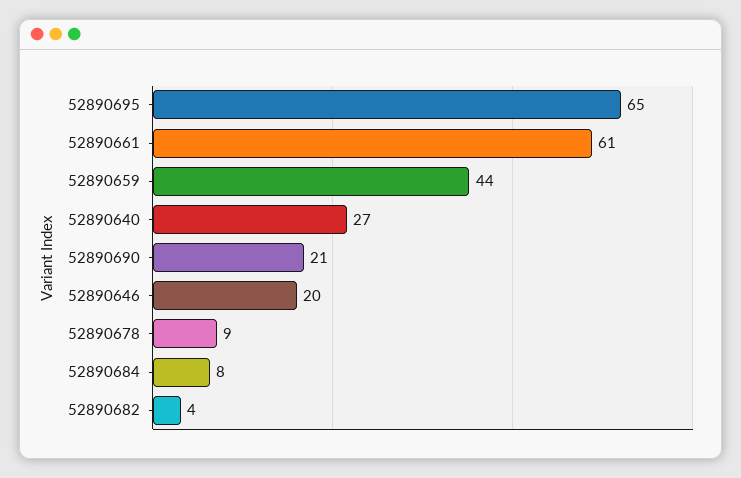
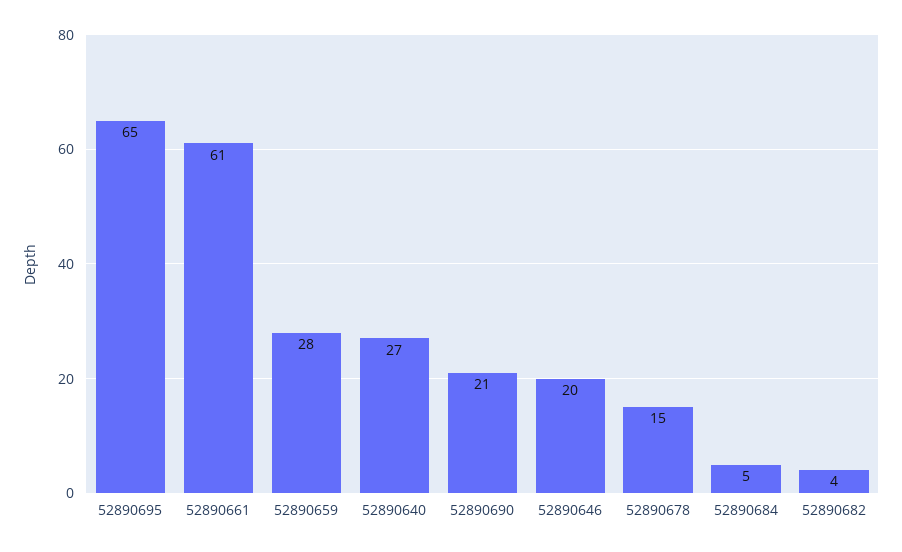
  {
    "52890695": 65,
    "52890661": 61,
-   "52890659": 44,
+   "52890659": 28,
    "52890640": 27,
    "52890690": 21,
    "52890646": 20,
-   "52890678": 9,
+   "52890678": 15,
-   "52890684": 8,
+   "52890684": 5,
    "52890682": 4
  }

